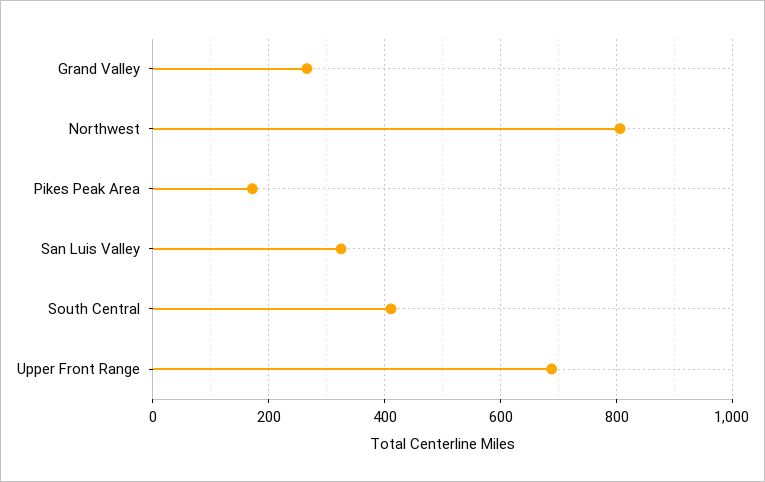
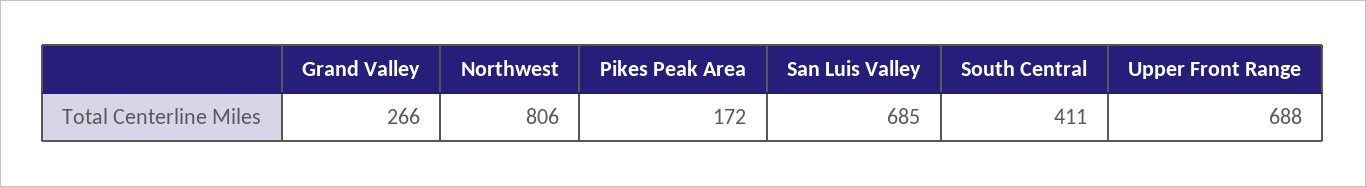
  {
    "Grand Valley": 266,
    "Northwest": 806,
    "Pikes Peak Area": 172,
-   "San Luis Valley": 320,
+   "San Luis Valley": 685,
    "South Central": 411,
    "Upper Front Range": 688
  }

